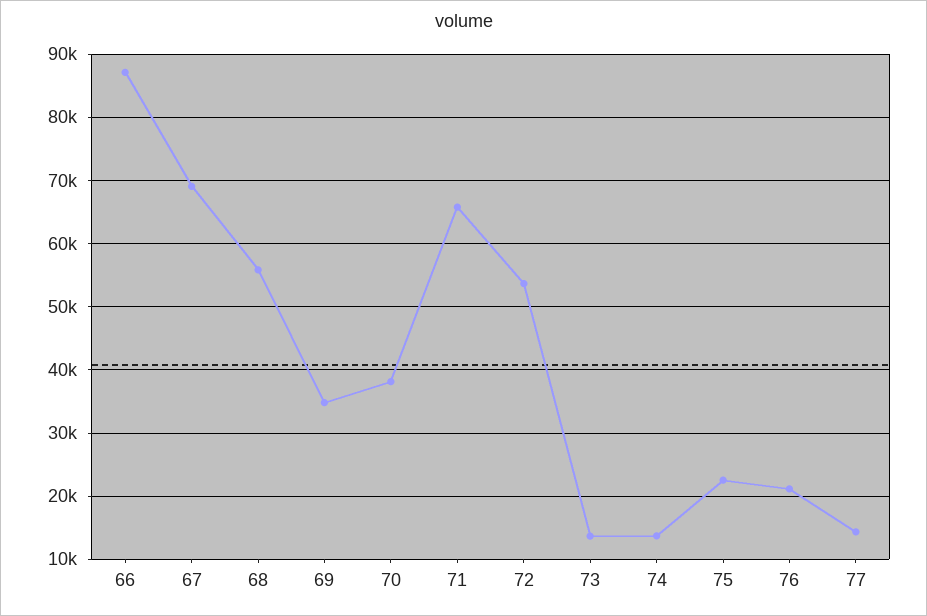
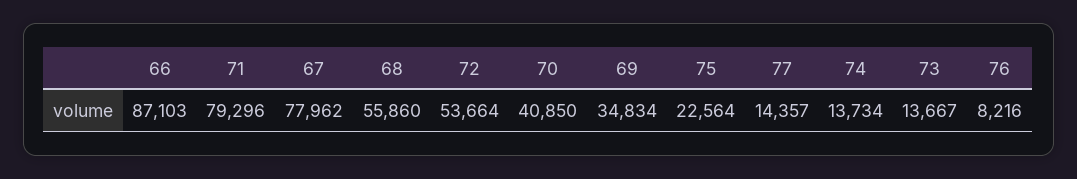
  {
    "66": 87103,
-   "67": 69000,
+   "67": 77962,
    "68": 55860,
    "69": 34834,
-   "70": 38000,
+   "70": 40850,
-   "71": 66000,
+   "71": 79296,
    "72": 53664,
    "73": 13667,
    "74": 13734,
    "75": 22564,
-   "76": 21000,
+   "76": 8216,
    "77": 14357
  }

